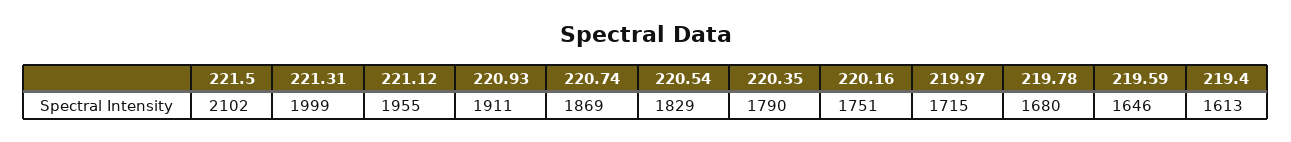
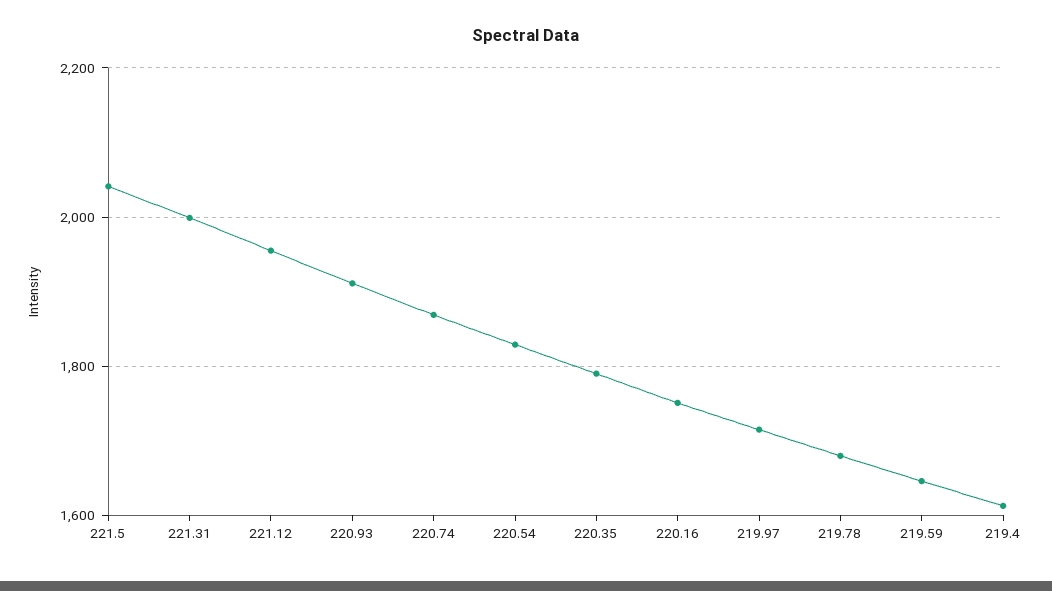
  {
-   "221.5": 2102,
+   "221.5": 2040,
    "221.31": 1999,
    "221.12": 1955,
    "220.93": 1911,
    "220.74": 1869,
    "220.54": 1829,
    "220.35": 1790,
    "220.16": 1751,
    "219.97": 1715,
    "219.78": 1680,
    "219.59": 1646,
    "219.4": 1613
  }

